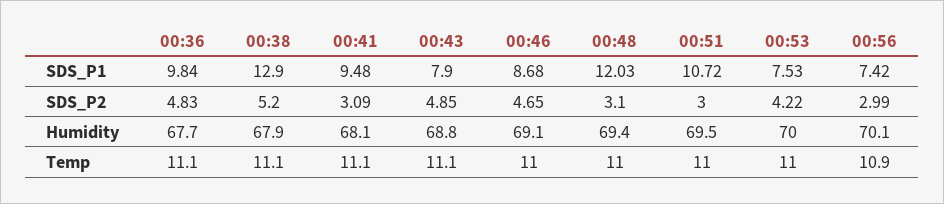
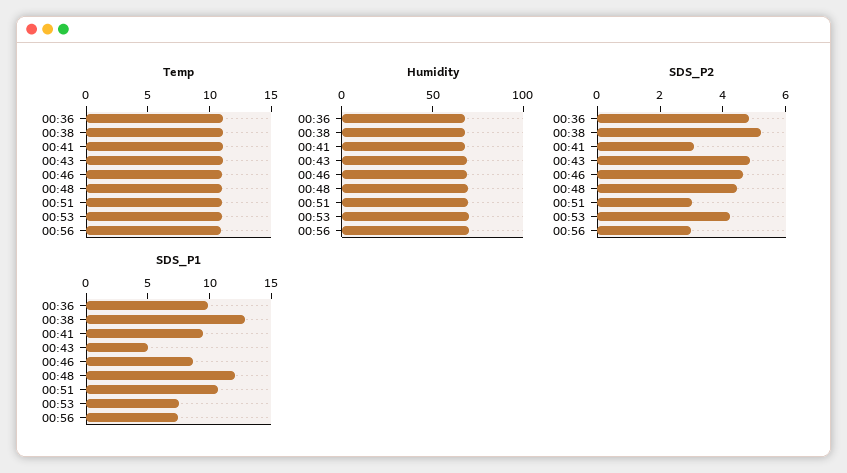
  {
    "SDS_P1": {
      "00:36": 9.84,
      "00:38": 12.9,
      "00:41": 9.48,
-     "00:43": 7.9,
+     "00:43": 5,
      "00:46": 8.68,
      "00:48": 12.03,
      "00:51": 10.72,
      "00:53": 7.53,
      "00:56": 7.42
    },
    "SDS_P2": {
      "00:36": 4.83,
      "00:38": 5.2,
      "00:41": 3.09,
      "00:43": 4.85,
      "00:46": 4.65,
-     "00:48": 3.1,
+     "00:48": 4.5,
      "00:51": 3,
      "00:53": 4.22,
      "00:56": 2.99
    },
    "Humidity": {
      "00:36": 67.7,
      "00:38": 67.9,
      "00:41": 68.1,
      "00:43": 68.8,
      "00:46": 69.1,
      "00:48": 69.4,
      "00:51": 69.5,
      "00:53": 70,
      "00:56": 70.1
    },
    "Temp": {
      "00:36": 11.1,
      "00:38": 11.1,
      "00:41": 11.1,
      "00:43": 11.1,
      "00:46": 11,
      "00:48": 11,
      "00:51": 11,
      "00:53": 11,
      "00:56": 10.9
    }
  }

